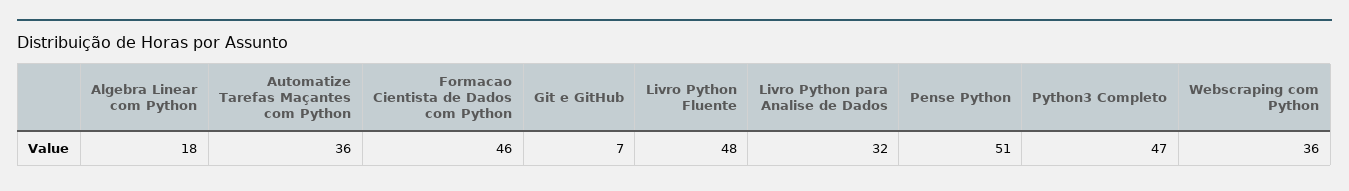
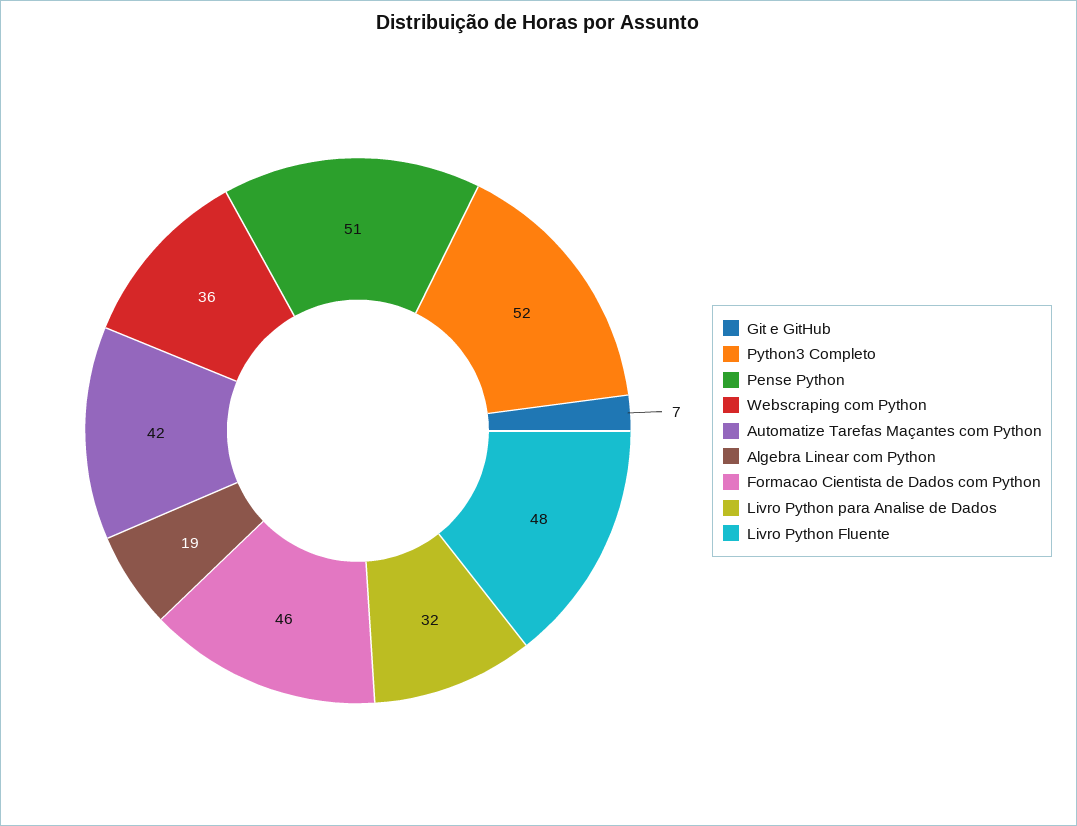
  {
-   "Algebra Linear com Python": 18,
+   "Algebra Linear com Python": 19,
-   "Automatize Tarefas Maçantes com Python": 36,
+   "Automatize Tarefas Maçantes com Python": 42,
    "Formacao Cientista de Dados com Python": 46,
    "Git e GitHub": 7,
    "Livro Python Fluente": 48,
    "Livro Python para Analise de Dados": 32,
    "Pense Python": 51,
-   "Python3 Completo": 47,
+   "Python3 Completo": 52,
    "Webscraping com Python": 36
  }

